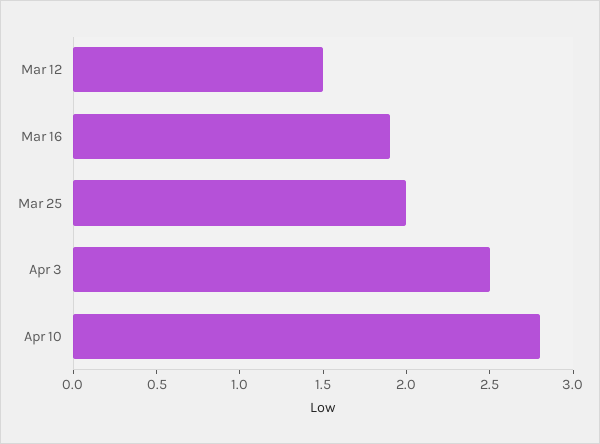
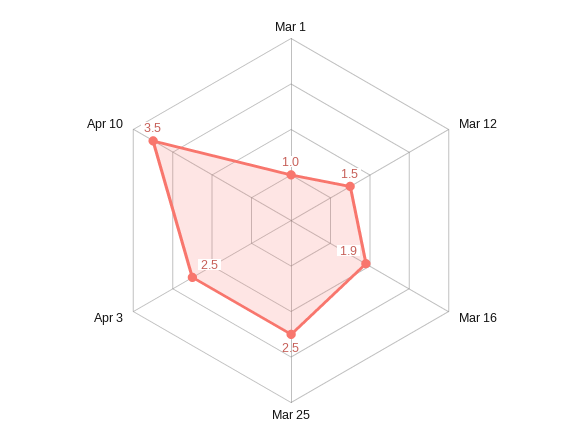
  {
    "Mar 12": 1.5,
    "Mar 16": 1.9,
-   "Mar 25": 2,
+   "Mar 25": 2.5,
    "Apr 3": 2.5,
-   "Apr 10": 2.8
+   "Apr 10": 3.5,
+   "Mar 1": 1
  }

